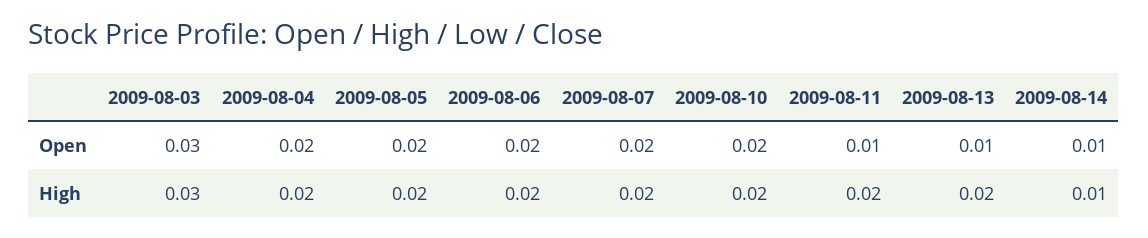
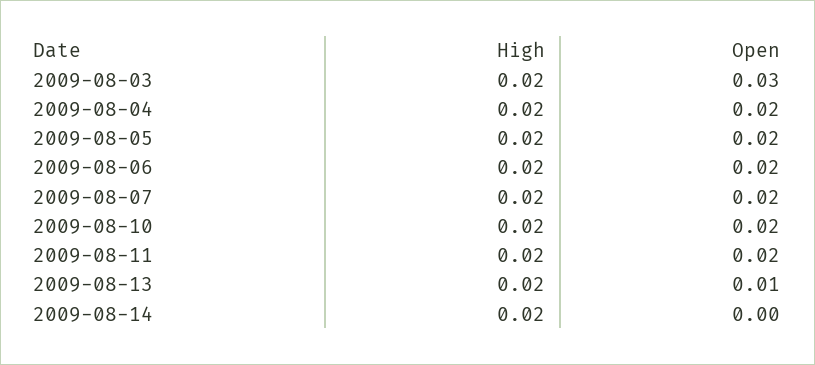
  {
    "2009-08-03": {
      "Open": 0.03,
-     "High": 0.03
+     "High": 0.02
    },
    "2009-08-04": {
      "Open": 0.02,
      "High": 0.02
    },
    "2009-08-05": {
      "Open": 0.02,
      "High": 0.02
    },
    "2009-08-06": {
      "Open": 0.02,
      "High": 0.02
    },
    "2009-08-07": {
      "Open": 0.02,
      "High": 0.02
    },
    "2009-08-10": {
      "Open": 0.02,
      "High": 0.02
    },
    "2009-08-11": {
-     "Open": 0.01,
+     "Open": 0.02,
      "High": 0.02
    },
    "2009-08-13": {
      "Open": 0.01,
      "High": 0.02
    },
    "2009-08-14": {
-     "Open": 0.01,
+     "Open": 0,
-     "High": 0.01
+     "High": 0.02
    }
  }

